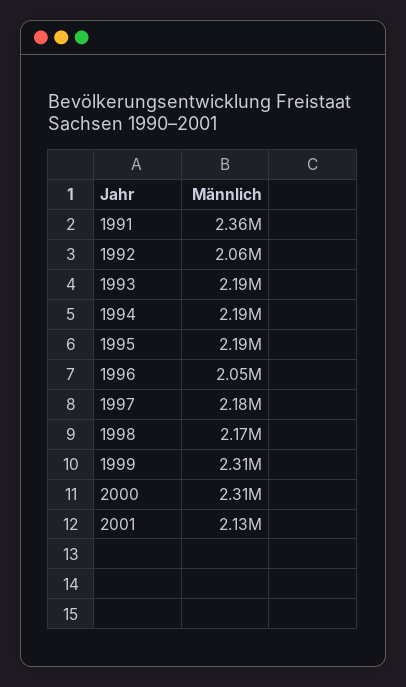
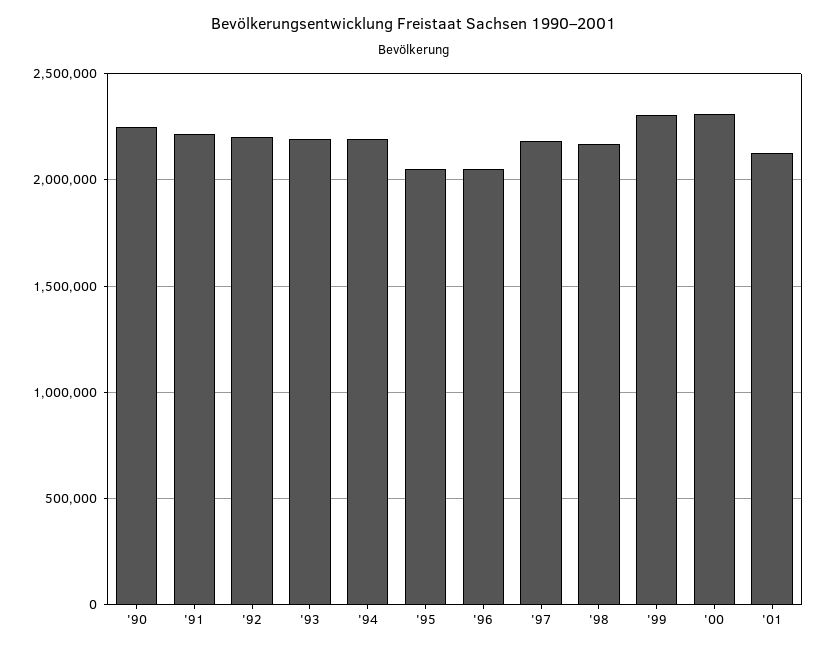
  {
-   "1991": 2360000,
+   "1991": 2200000,
-   "1992": 2060000,
+   "1992": 2200000,
    "1993": 2190000,
    "1994": 2190000,
-   "1995": 2190000,
+   "1995": 2050000,
    "1996": 2050000,
    "1997": 2180000,
    "1998": 2170000,
    "1999": 2310000,
    "2000": 2310000,
-   "2001": 2130000
+   "2001": 2130000,
+   "'90": 2250000
  }

